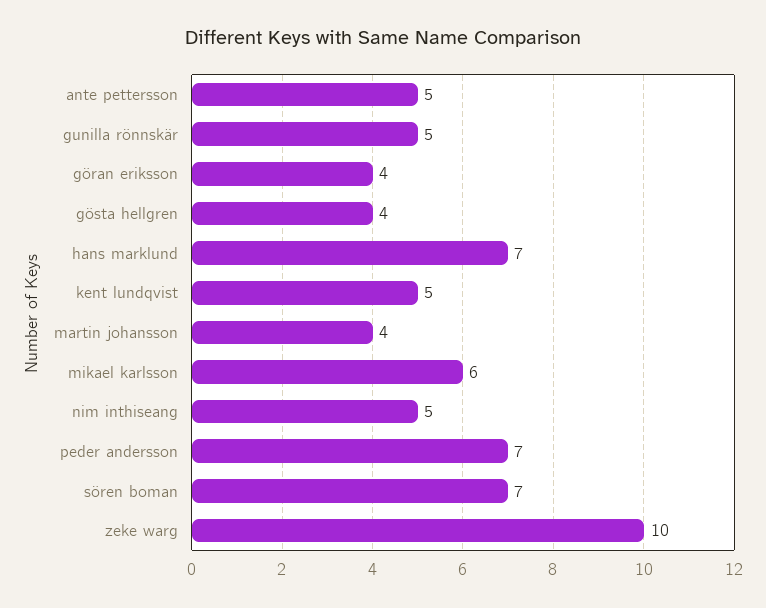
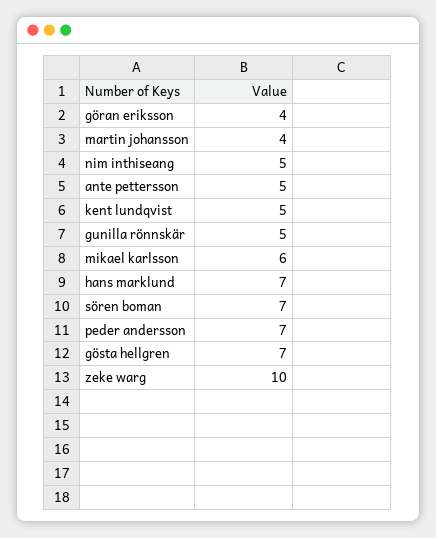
  {
    "ante pettersson": 5,
    "gunilla rönnskär": 5,
    "göran eriksson": 4,
-   "gösta hellgren": 4,
+   "gösta hellgren": 7,
    "hans marklund": 7,
    "kent lundqvist": 5,
    "martin johansson": 4,
    "mikael karlsson": 6,
    "nim inthiseang": 5,
    "peder andersson": 7,
    "sören boman": 7,
    "zeke warg": 10
  }

